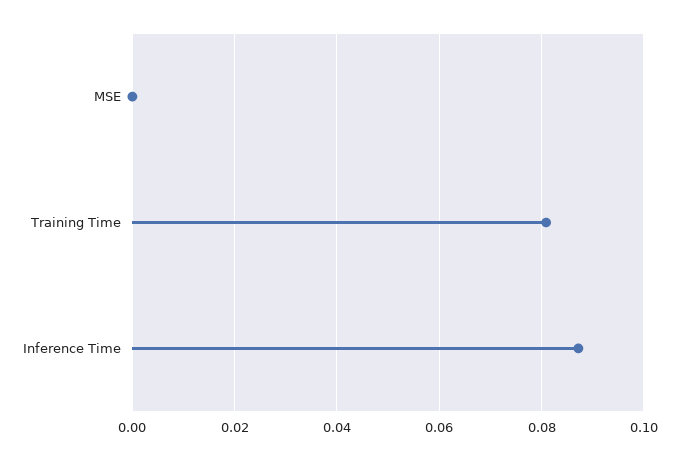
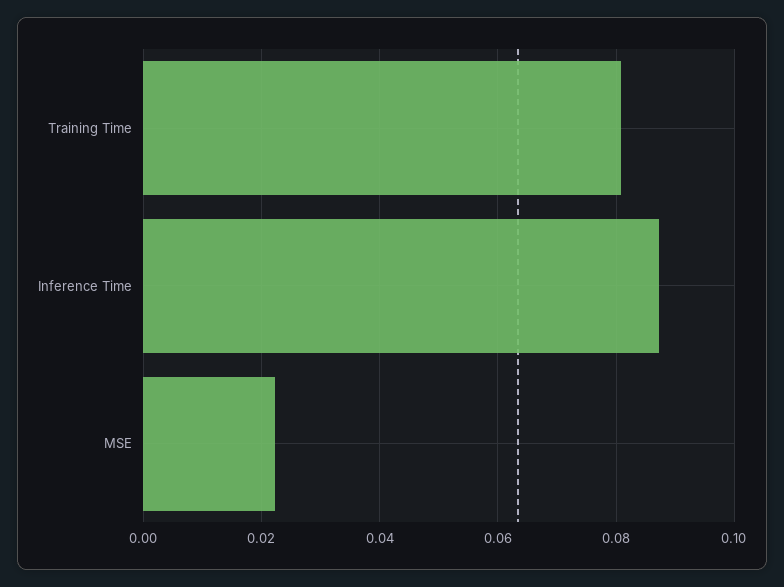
  {
-   "MSE": 0,
+   "MSE": 0.022,
    "Training Time": 0.08,
    "Inference Time": 0.088
  }

